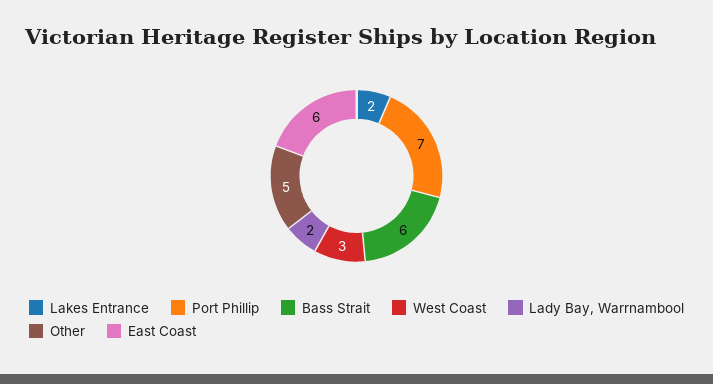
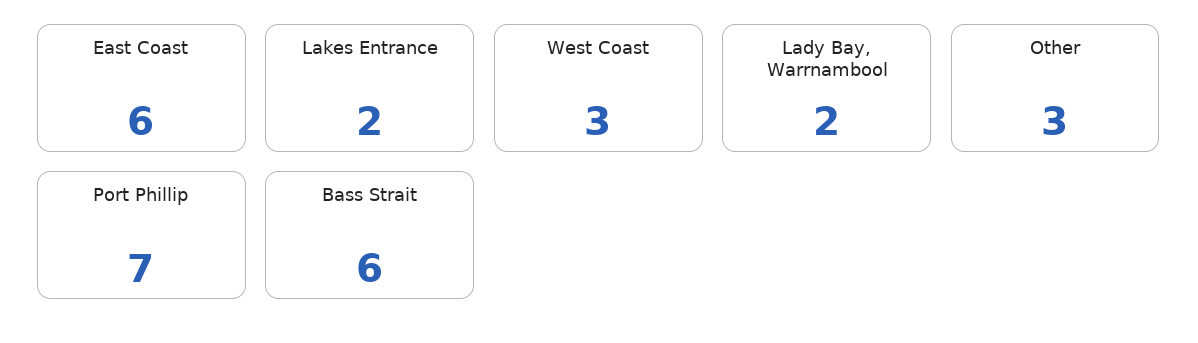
  {
    "Lakes Entrance": 2,
    "Port Phillip": 7,
    "Bass Strait": 6,
    "West Coast": 3,
    "Lady Bay, Warrnambool": 2,
-   "Other": 5,
+   "Other": 3,
    "East Coast": 6
  }

